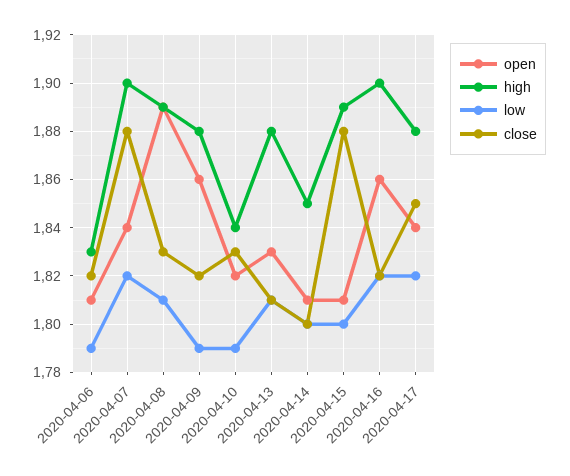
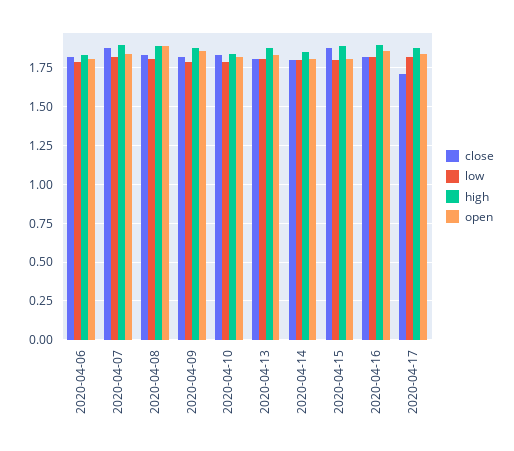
  {
    "open": {
      "2020-04-06": 1.81,
      "2020-04-07": 1.84,
      "2020-04-08": 1.89,
      "2020-04-09": 1.86,
      "2020-04-10": 1.82,
      "2020-04-13": 1.83,
      "2020-04-14": 1.81,
      "2020-04-15": 1.81,
      "2020-04-16": 1.86,
      "2020-04-17": 1.84
    },
    "high": {
      "2020-04-06": 1.83,
      "2020-04-07": 1.9,
      "2020-04-08": 1.89,
      "2020-04-09": 1.88,
      "2020-04-10": 1.84,
      "2020-04-13": 1.88,
      "2020-04-14": 1.85,
      "2020-04-15": 1.89,
      "2020-04-16": 1.9,
      "2020-04-17": 1.88
    },
    "low": {
      "2020-04-06": 1.79,
      "2020-04-07": 1.82,
      "2020-04-08": 1.81,
      "2020-04-09": 1.79,
      "2020-04-10": 1.79,
      "2020-04-13": 1.81,
      "2020-04-14": 1.8,
      "2020-04-15": 1.8,
      "2020-04-16": 1.82,
      "2020-04-17": 1.82
    },
    "close": {
      "2020-04-06": 1.82,
      "2020-04-07": 1.88,
      "2020-04-08": 1.83,
      "2020-04-09": 1.82,
      "2020-04-10": 1.83,
      "2020-04-13": 1.81,
      "2020-04-14": 1.8,
      "2020-04-15": 1.88,
      "2020-04-16": 1.82,
-     "2020-04-17": 1.85
+     "2020-04-17": 1.7
    }
  }

